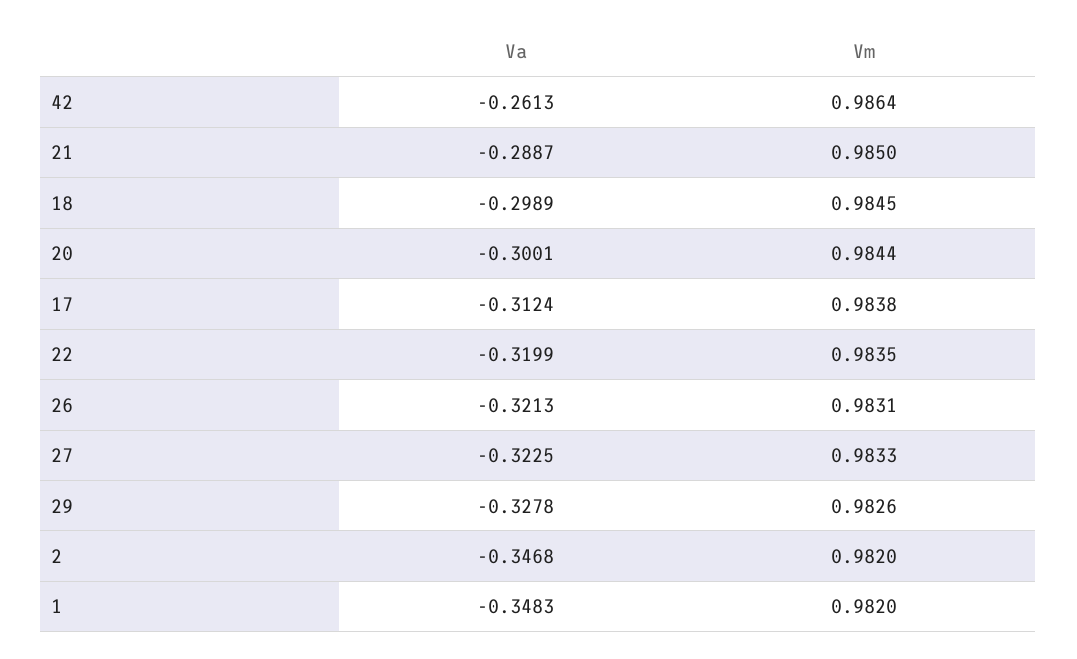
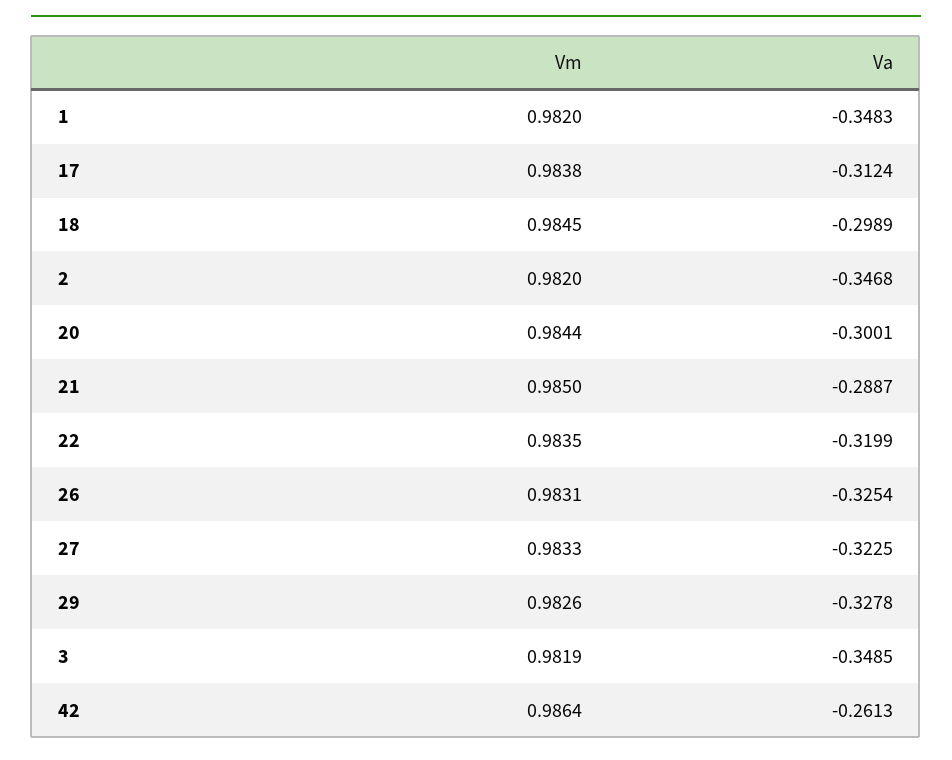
  {
    "Va": {
      "42": -0.2613,
      "21": -0.2887,
      "18": -0.2989,
      "20": -0.3001,
      "17": -0.3124,
      "22": -0.3199,
-     "26": -0.3213,
+     "26": -0.3254,
      "27": -0.3225,
      "29": -0.3278,
      "2": -0.3468,
-     "1": -0.3483
+     "1": -0.3483,
+     "3": -0.3485
    },
    "Vm": {
      "42": 0.9864,
      "21": 0.985,
      "18": 0.9845,
      "20": 0.9844,
      "17": 0.9838,
      "22": 0.9835,
      "26": 0.9831,
      "27": 0.9833,
      "29": 0.9826,
      "2": 0.982,
-     "1": 0.982
+     "1": 0.982,
+     "3": 0.9819
    }
  }

